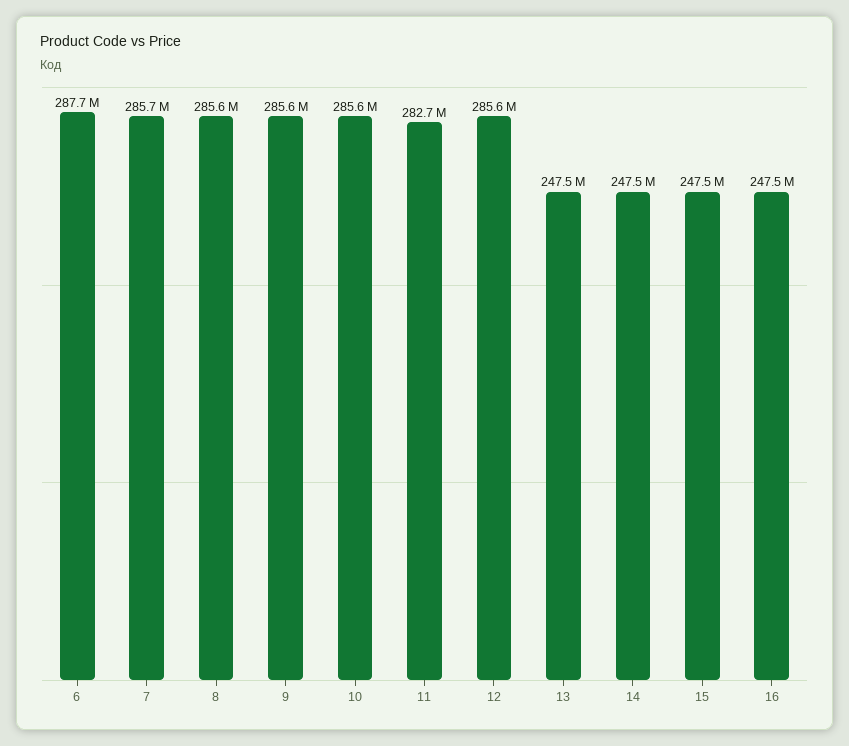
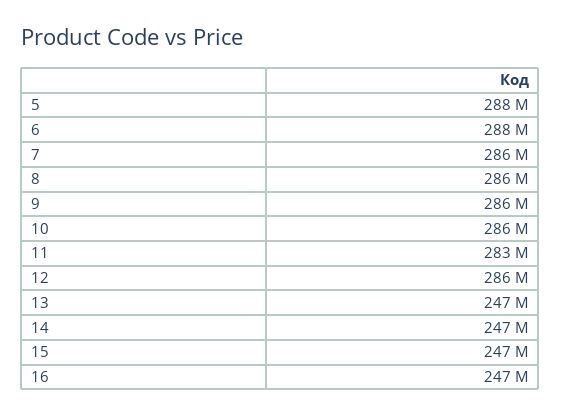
  {
    "6": 287700000,
    "7": 285700000,
    "8": 285600000,
    "9": 285600000,
    "10": 285600000,
    "11": 282700000,
    "12": 285600000,
    "13": 247500000,
    "14": 247500000,
    "15": 247500000,
-   "16": 247500000
+   "16": 247500000,
+   "5": 288000000
  }

